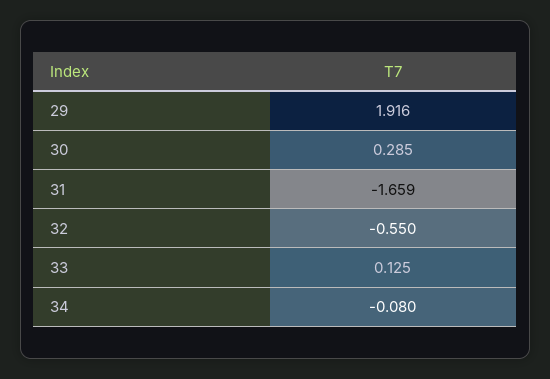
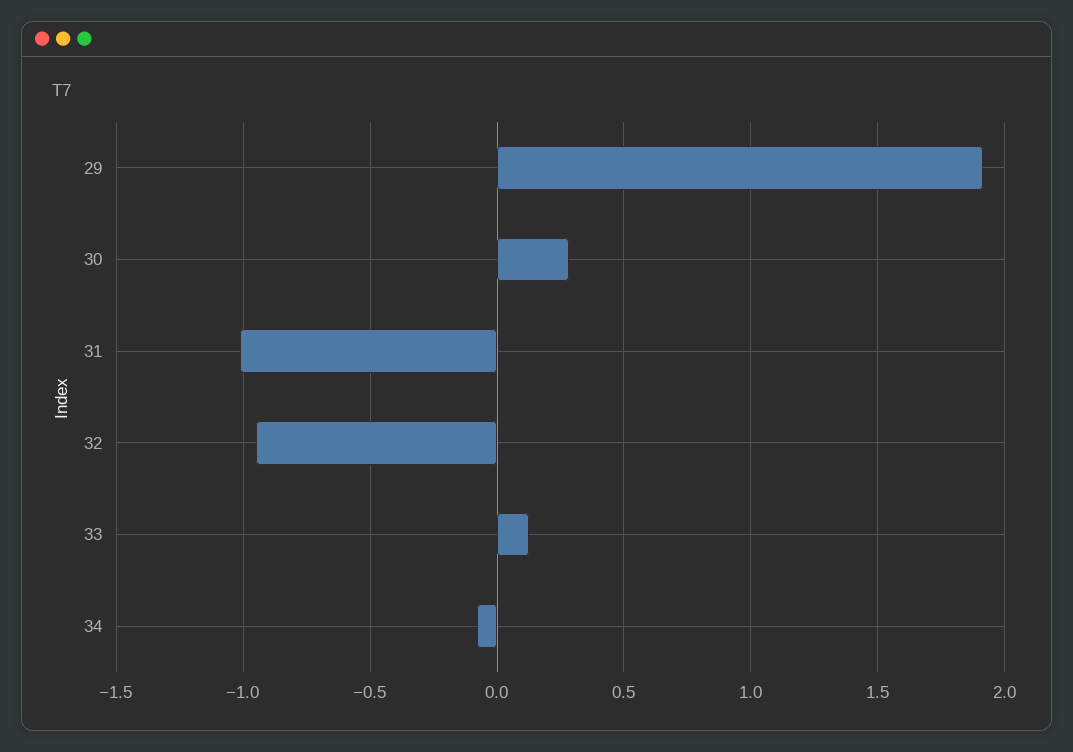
  {
    "29": 1.916,
    "30": 0.285,
-   "31": -1.659,
+   "31": -1,
-   "32": -0.55,
+   "32": -0.95,
    "33": 0.125,
    "34": -0.08
  }

